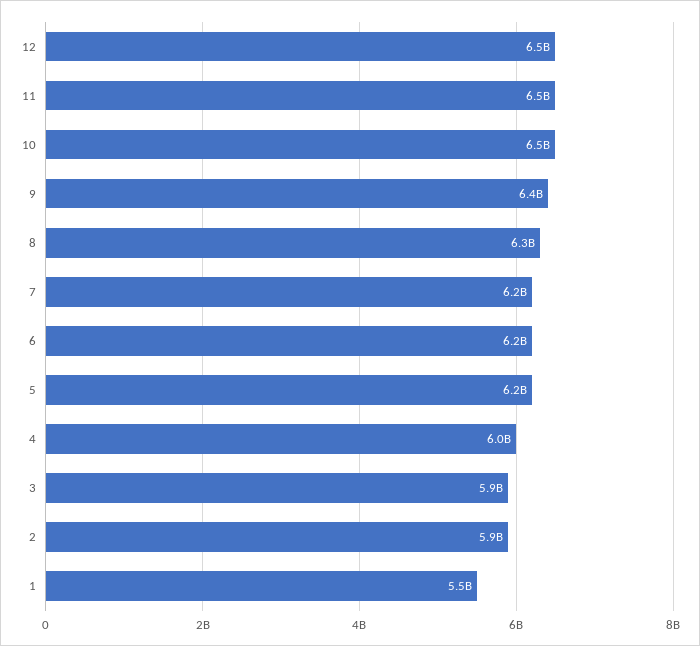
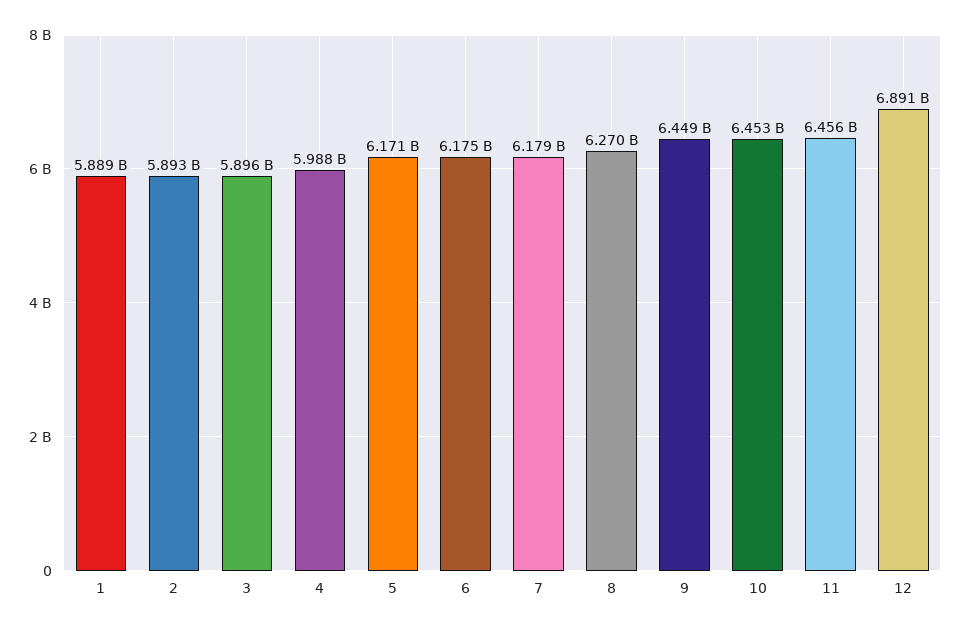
  {
-   "12": 6500000000,
+   "12": 6891000000,
    "11": 6456000000,
    "10": 6453000000,
    "9": 6449000000,
    "8": 6270000000,
    "7": 6179000000,
    "6": 6175000000,
    "5": 6171000000,
    "4": 5988000000,
    "3": 5896000000,
    "2": 5893000000,
-   "1": 5500000000
+   "1": 5889000000
  }

